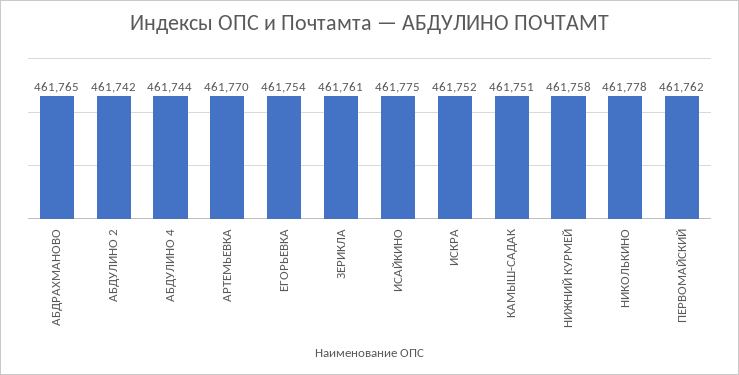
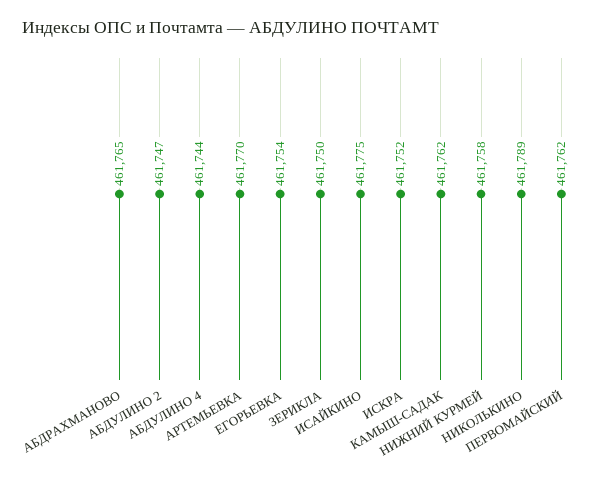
  {
    "АБДРАХМАНОВО": 461765,
-   "АБДУЛИНО 2": 461742,
+   "АБДУЛИНО 2": 461747,
    "АБДУЛИНО 4": 461744,
    "АРТЕМЬЕВКА": 461770,
    "ЕГОРЬЕВКА": 461754,
-   "ЗЕРИКЛА": 461761,
+   "ЗЕРИКЛА": 461750,
    "ИСАЙКИНО": 461775,
    "ИСКРА": 461752,
-   "КАМЫШ-САДАК": 461751,
+   "КАМЫШ-САДАК": 461762,
    "НИЖНИЙ КУРМЕЙ": 461758,
-   "НИКОЛЬКИНО": 461778,
+   "НИКОЛЬКИНО": 461789,
    "ПЕРВОМАЙСКИЙ": 461762
  }

